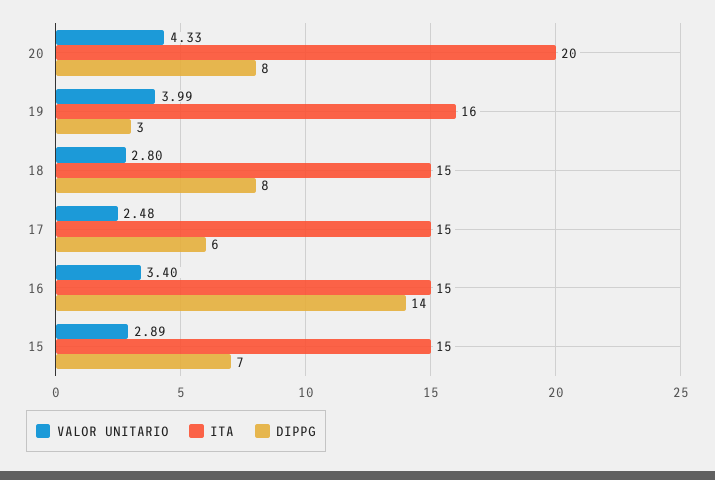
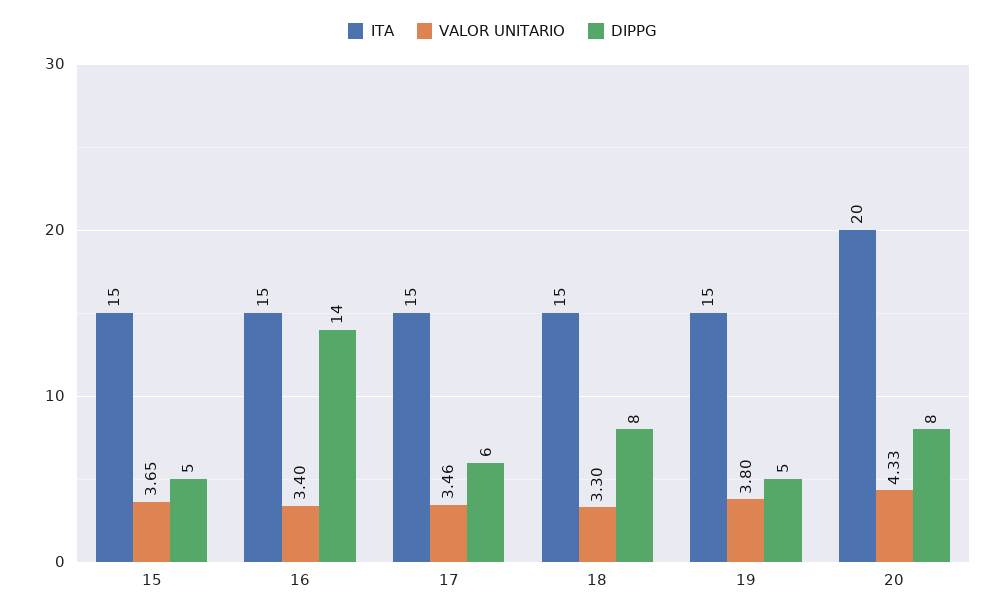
  {
    "VALOR UNITARIO": {
      "20": 4.33,
-     "19": 3.99,
+     "19": 3.8,
-     "18": 2.8,
+     "18": 3.3,
-     "17": 2.48,
+     "17": 3.46,
      "16": 3.4,
-     "15": 2.89
+     "15": 3.65
    },
    "ITA": {
      "20": 20,
-     "19": 16,
+     "19": 15,
      "18": 15,
      "17": 15,
      "16": 15,
      "15": 15
    },
    "DIPPG": {
      "20": 8,
-     "19": 3,
+     "19": 5,
      "18": 8,
      "17": 6,
      "16": 14,
-     "15": 7
+     "15": 5
    }
  }

